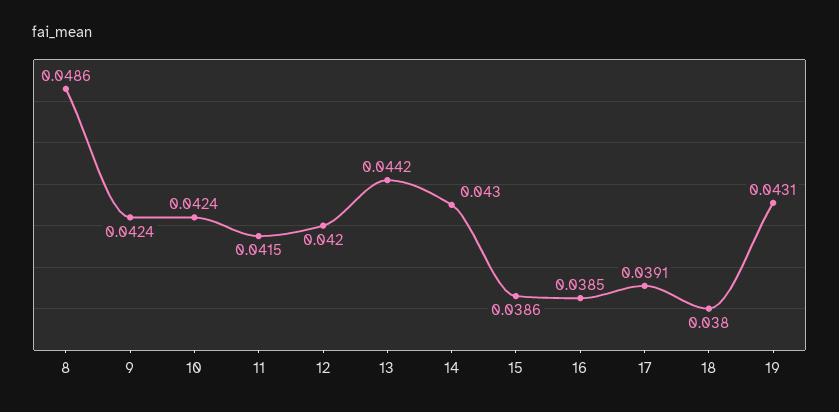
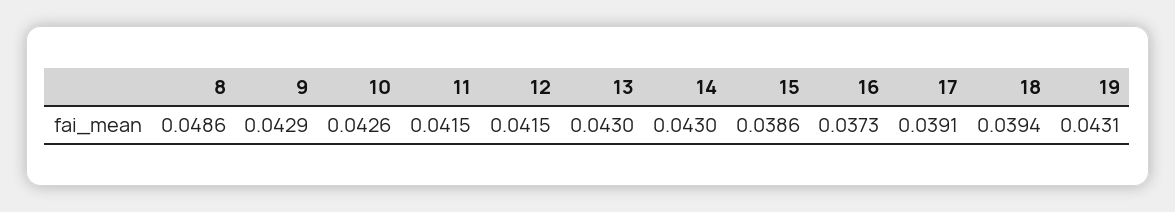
  {
    "8": 0.0486,
-   "9": 0.0424,
+   "9": 0.0429,
-   "10": 0.0424,
+   "10": 0.0426,
    "11": 0.0415,
-   "12": 0.042,
+   "12": 0.0415,
-   "13": 0.0442,
+   "13": 0.043,
    "14": 0.043,
    "15": 0.0386,
-   "16": 0.0385,
+   "16": 0.0373,
    "17": 0.0391,
-   "18": 0.038,
+   "18": 0.0394,
    "19": 0.0431
  }

